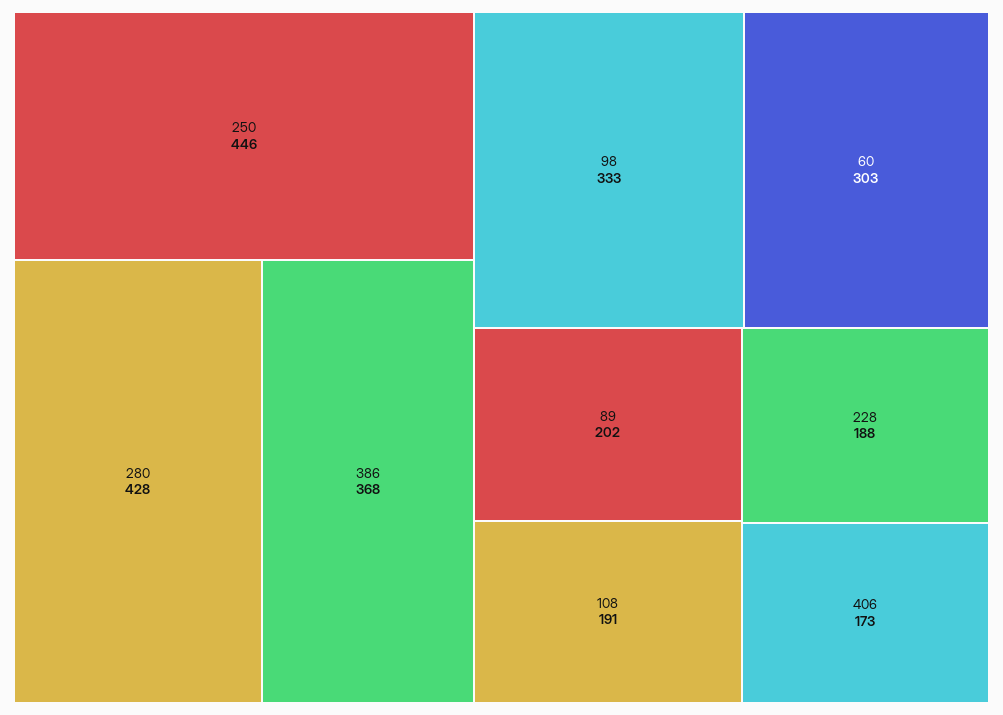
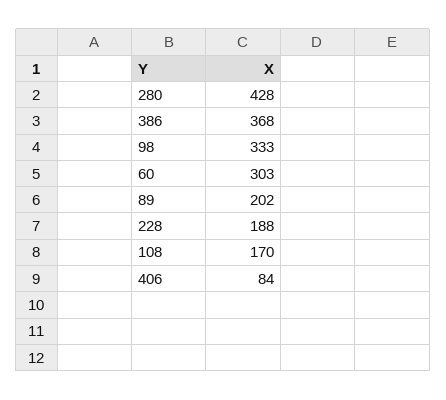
  {
-   "250": 446,
    "280": 428,
    "386": 368,
    "98": 333,
    "60": 303,
    "89": 202,
-   "108": 191,
+   "108": 170,
    "228": 188,
-   "406": 173
+   "406": 84
  }

